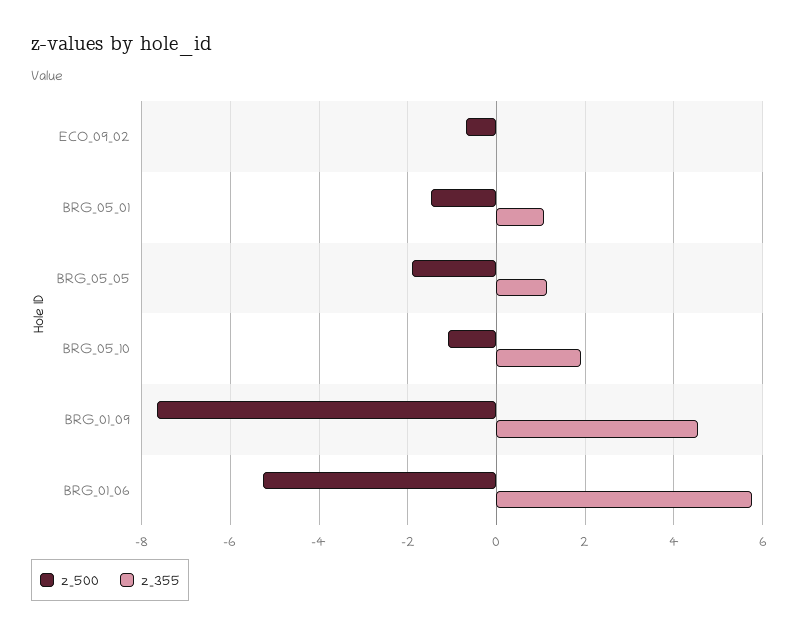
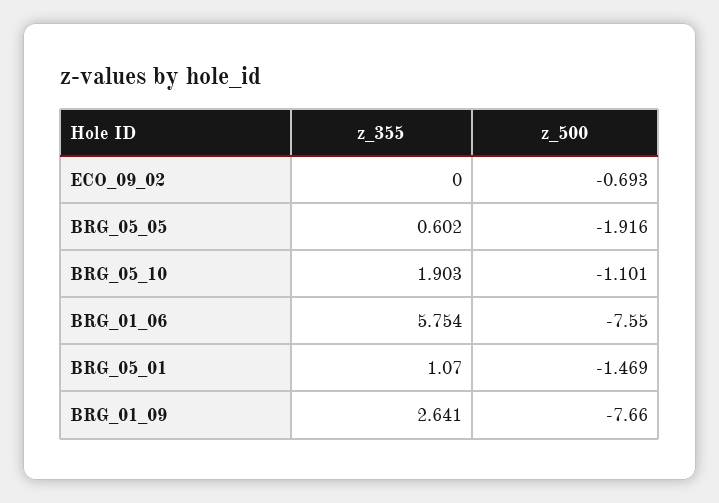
  {
    "z_500": {
      "ECO_09_02": -0.693,
      "BRG_05_01": -1.469,
      "BRG_05_05": -1.916,
      "BRG_05_10": -1.101,
      "BRG_01_09": -7.66,
-     "BRG_01_06": -5.2
+     "BRG_01_06": -7.55
    },
    "z_355": {
      "ECO_09_02": 0,
      "BRG_05_01": 1.07,
-     "BRG_05_05": 1.2,
+     "BRG_05_05": 0.602,
      "BRG_05_10": 1.903,
-     "BRG_01_09": 4.6,
+     "BRG_01_09": 2.641,
      "BRG_01_06": 5.754
    }
  }

